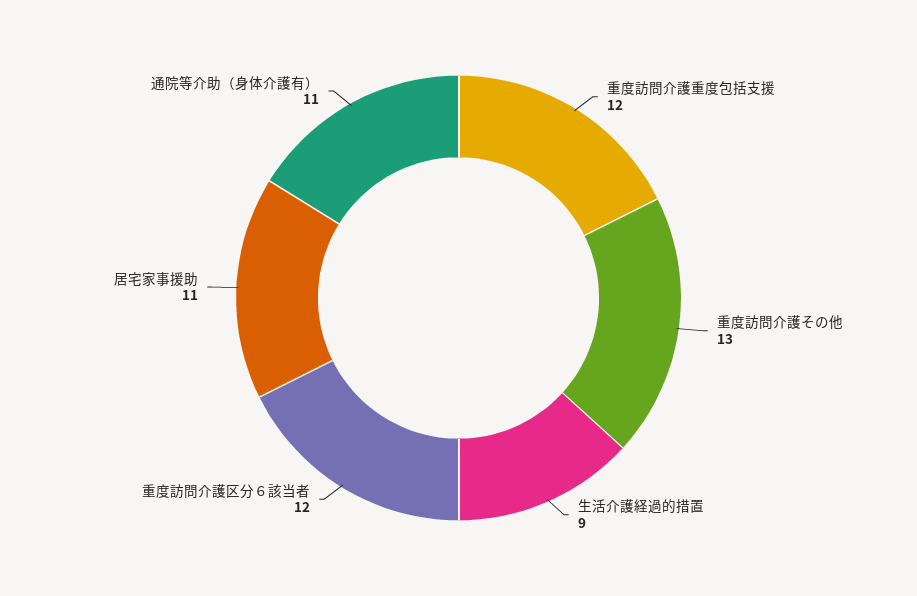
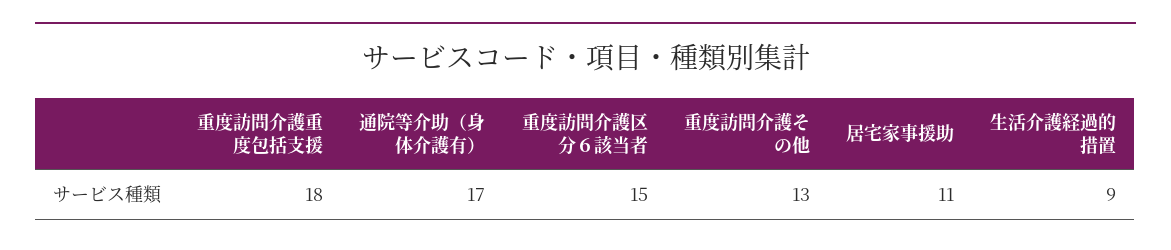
  {
-   "重度訪問介護重度包括支援": 12,
+   "重度訪問介護重度包括支援": 18,
    "重度訪問介護その他": 13,
    "生活介護経過的措置": 9,
-   "重度訪問介護区分６該当者": 12,
+   "重度訪問介護区分６該当者": 15,
    "居宅家事援助": 11,
-   "通院等介助（身体介護有）": 11
+   "通院等介助（身体介護有）": 17
  }

